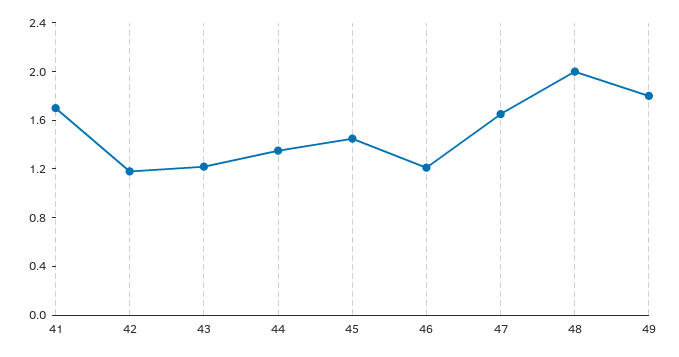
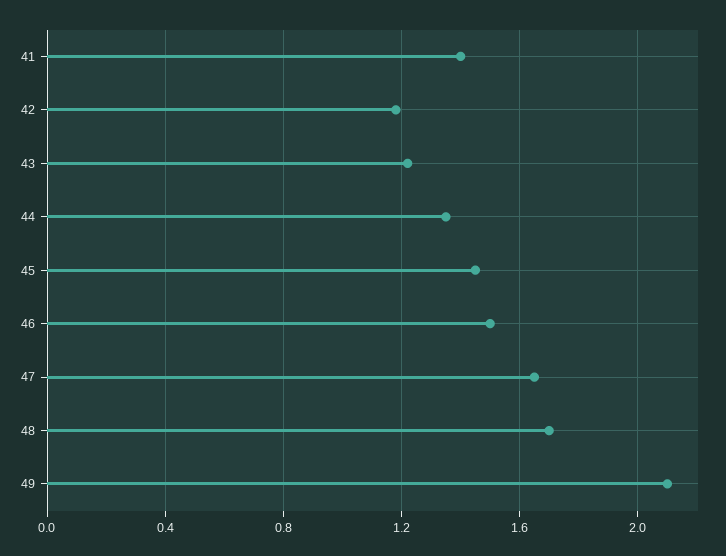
  {
-   "41": 1.7,
+   "41": 1.4,
    "42": 1.2,
    "43": 1.2,
    "44": 1.35,
    "45": 1.45,
-   "46": 1.2,
+   "46": 1.5,
    "47": 1.65,
-   "48": 2,
+   "48": 1.7,
-   "49": 1.8
+   "49": 2.1
  }

